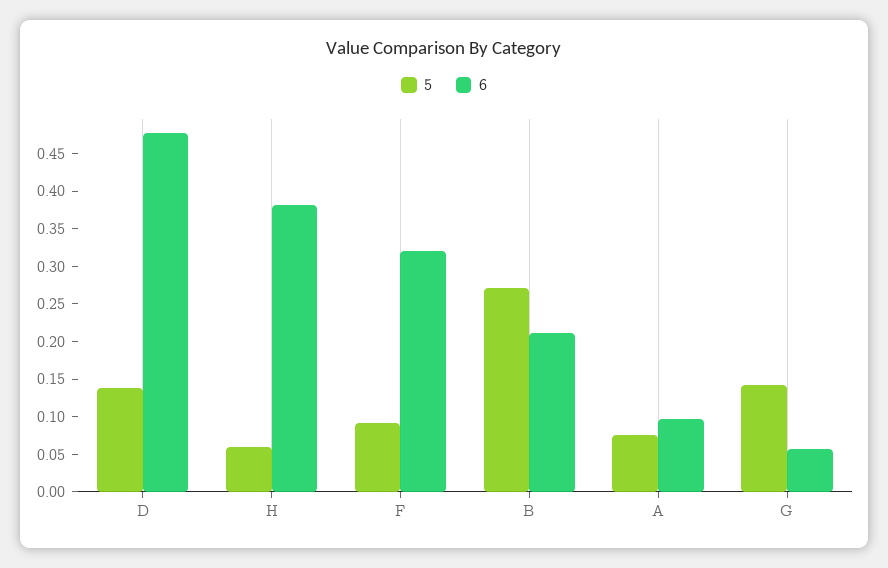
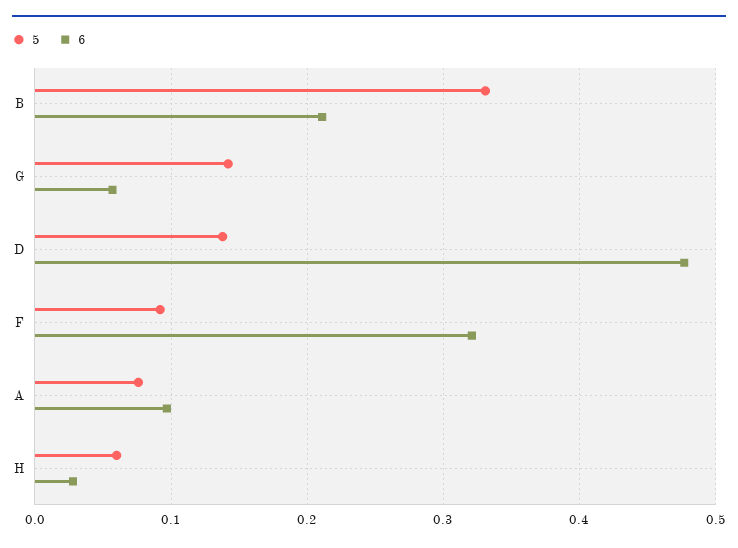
  {
    "5": {
      "D": 0.14,
      "H": 0.06,
      "F": 0.09,
-     "B": 0.275,
+     "B": 0.33,
      "A": 0.08,
      "G": 0.14
    },
    "6": {
      "D": 0.48,
-     "H": 0.375,
+     "H": 0.03,
      "F": 0.32,
      "B": 0.21,
      "A": 0.1,
      "G": 0.06
    }
  }

